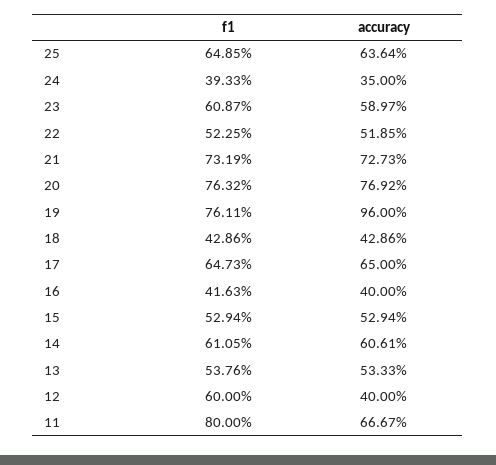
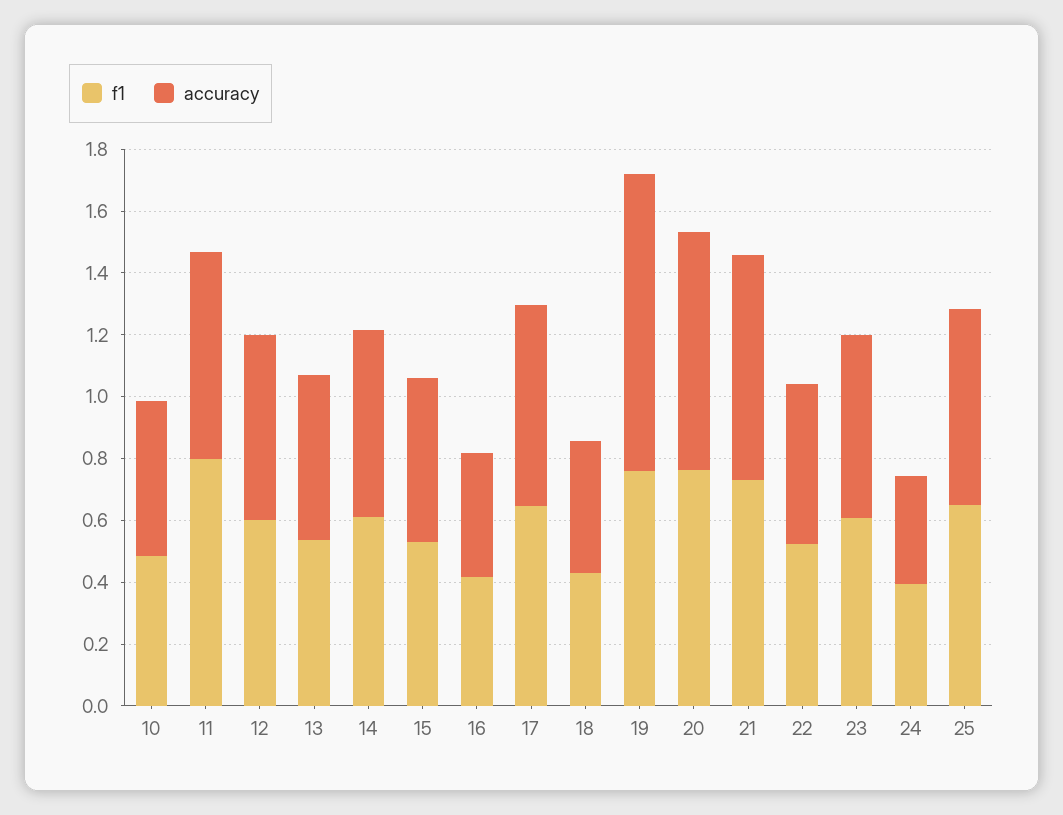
  {
    "f1": {
      "25": 0.6485,
      "24": 0.3933,
      "23": 0.6087,
      "22": 0.5225,
      "21": 0.7319,
      "20": 0.7632,
      "19": 0.7611,
      "18": 0.4286,
      "17": 0.6473,
      "16": 0.4163,
      "15": 0.5294,
      "14": 0.6105,
      "13": 0.5376,
      "12": 0.6,
-     "11": 0.8
+     "11": 0.8,
+     "10": 0.5
    },
    "accuracy": {
      "25": 0.6364,
      "24": 0.35,
      "23": 0.5897,
      "22": 0.5185,
      "21": 0.7273,
      "20": 0.7692,
      "19": 0.96,
      "18": 0.4286,
      "17": 0.65,
      "16": 0.4,
      "15": 0.5294,
      "14": 0.6061,
      "13": 0.5333,
-     "12": 0.4,
+     "12": 0.6,
-     "11": 0.6667
+     "11": 0.6667,
+     "10": 0.5
    }
  }

